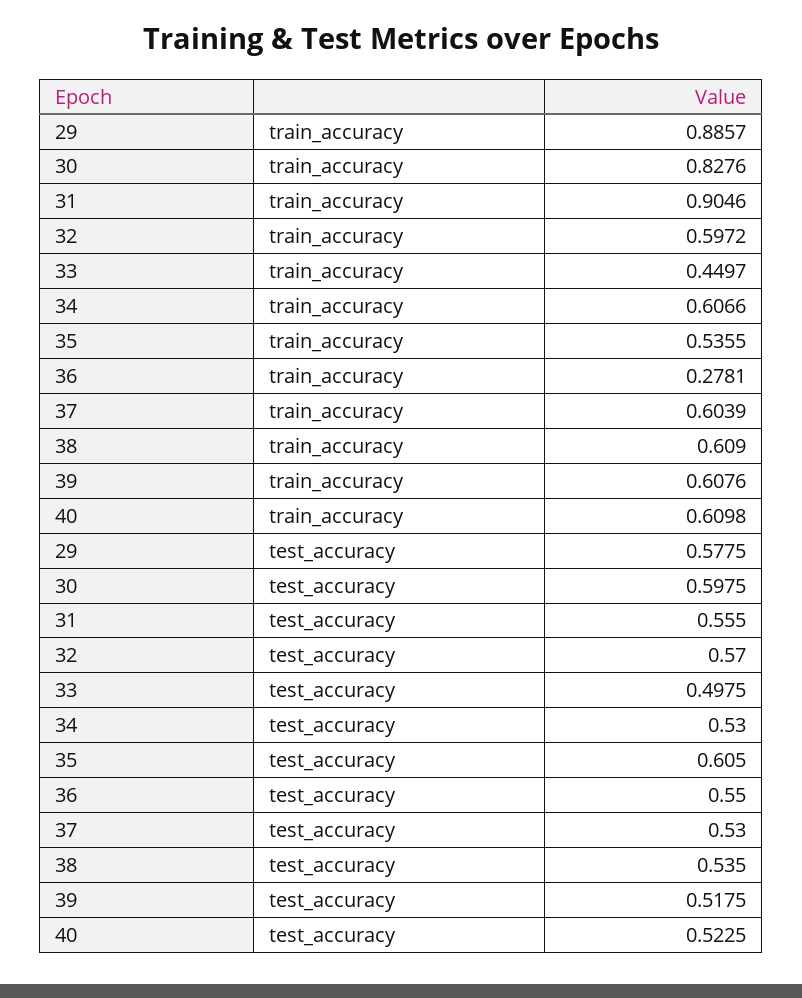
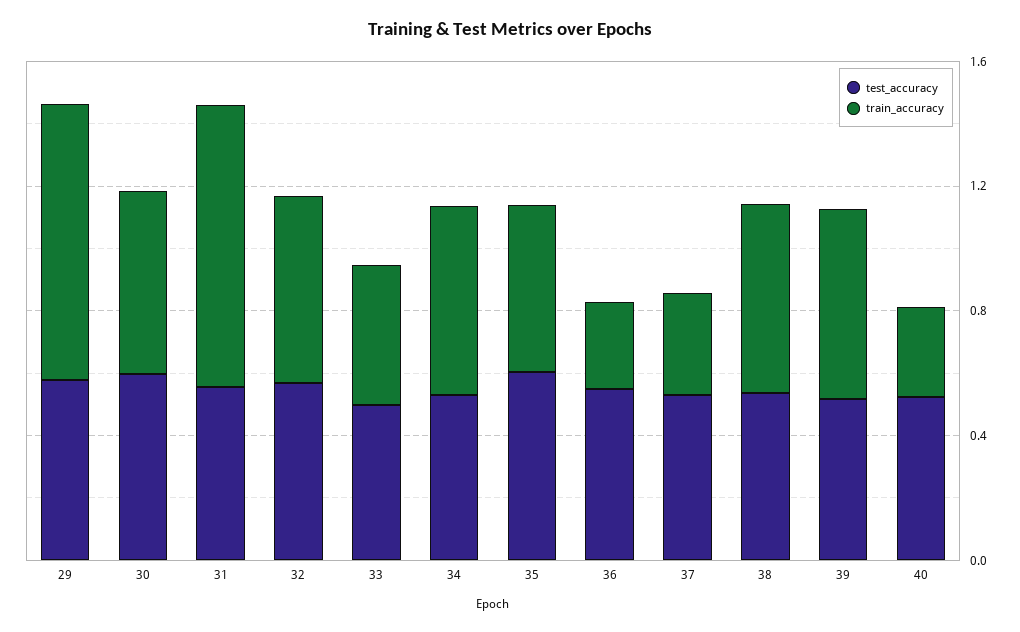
  {
    "train_accuracy": {
      "29": 0.8857,
-     "30": 0.8276,
+     "30": 0.6,
      "31": 0.9046,
      "32": 0.5972,
      "33": 0.4497,
      "34": 0.6066,
      "35": 0.5355,
      "36": 0.2781,
-     "37": 0.6039,
+     "37": 0.3,
      "38": 0.609,
      "39": 0.6076,
-     "40": 0.6098
+     "40": 0.3
    },
    "test_accuracy": {
      "29": 0.5775,
      "30": 0.5975,
      "31": 0.555,
      "32": 0.57,
      "33": 0.4975,
      "34": 0.53,
      "35": 0.605,
      "36": 0.55,
      "37": 0.53,
      "38": 0.535,
      "39": 0.5175,
      "40": 0.5225
    }
  }

